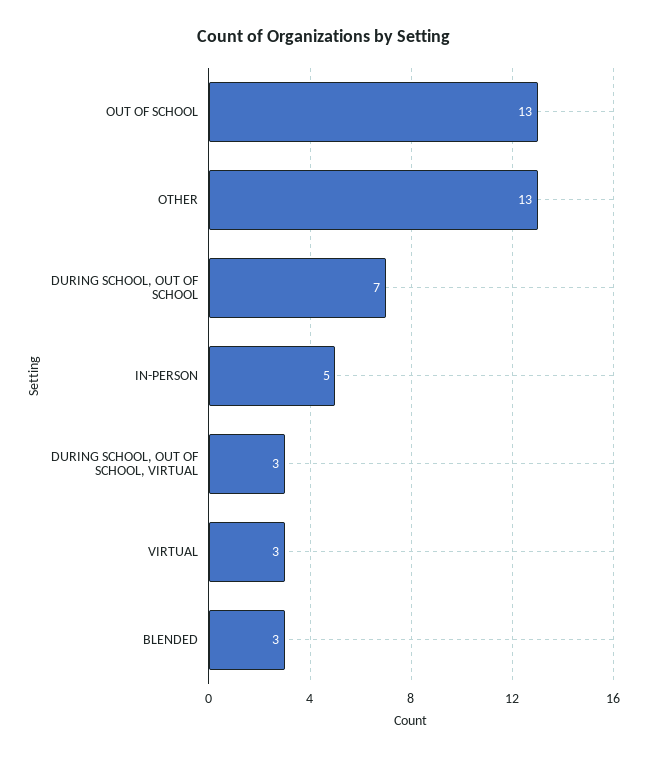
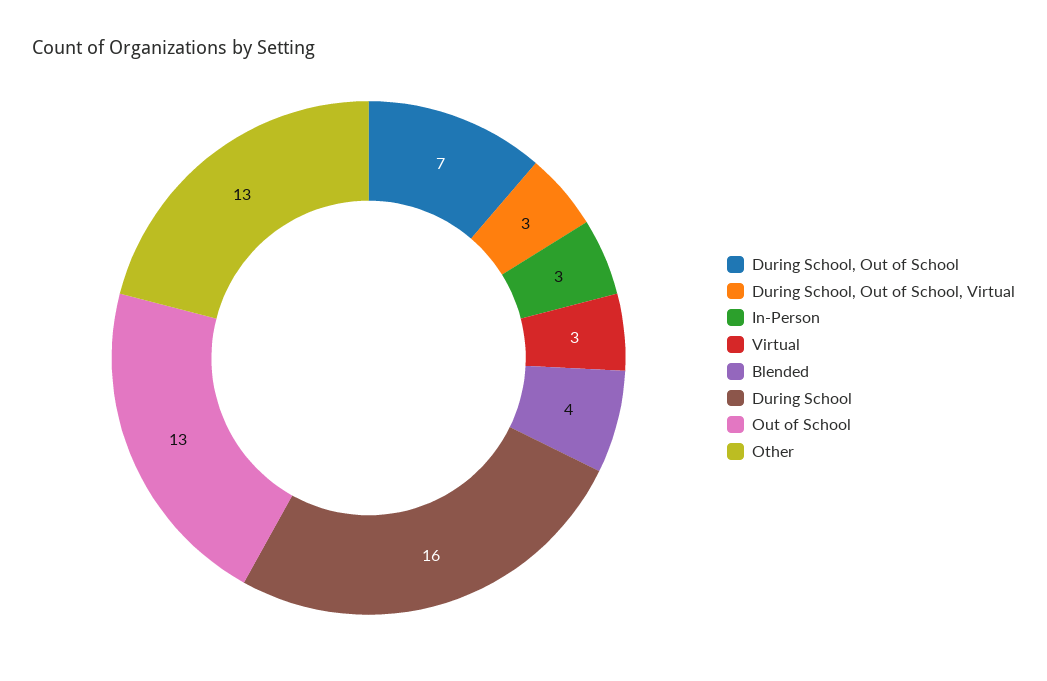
  {
    "OUT OF SCHOOL": 13,
    "OTHER": 13,
    "DURING SCHOOL, OUT OF SCHOOL": 7,
-   "IN-PERSON": 5,
+   "IN-PERSON": 3,
    "DURING SCHOOL, OUT OF SCHOOL, VIRTUAL": 3,
    "VIRTUAL": 3,
-   "BLENDED": 3
+   "BLENDED": 4,
+   "During School": 16
  }

